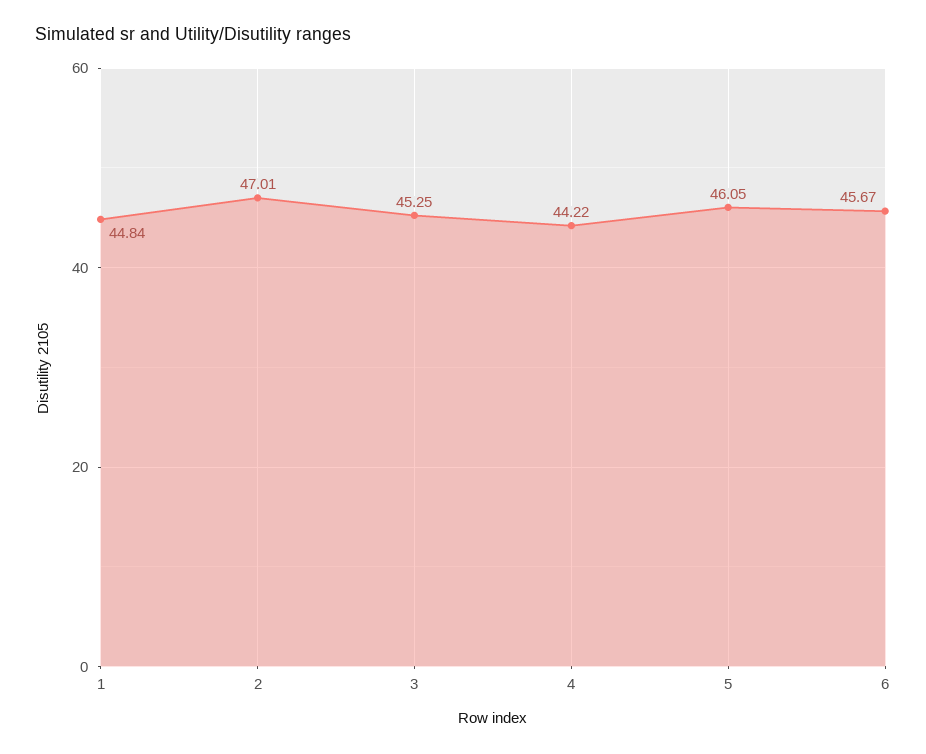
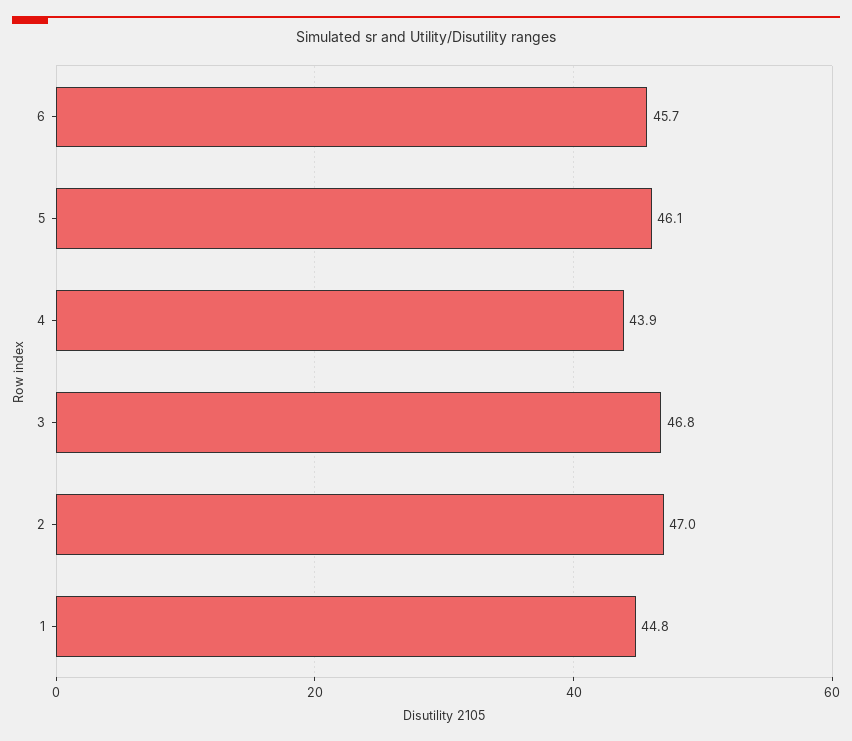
  {
    "1": 44.84,
    "2": 47.01,
-   "3": 45.25,
+   "3": 46.8,
-   "4": 44.22,
+   "4": 43.9,
    "5": 46.05,
    "6": 45.67
  }

